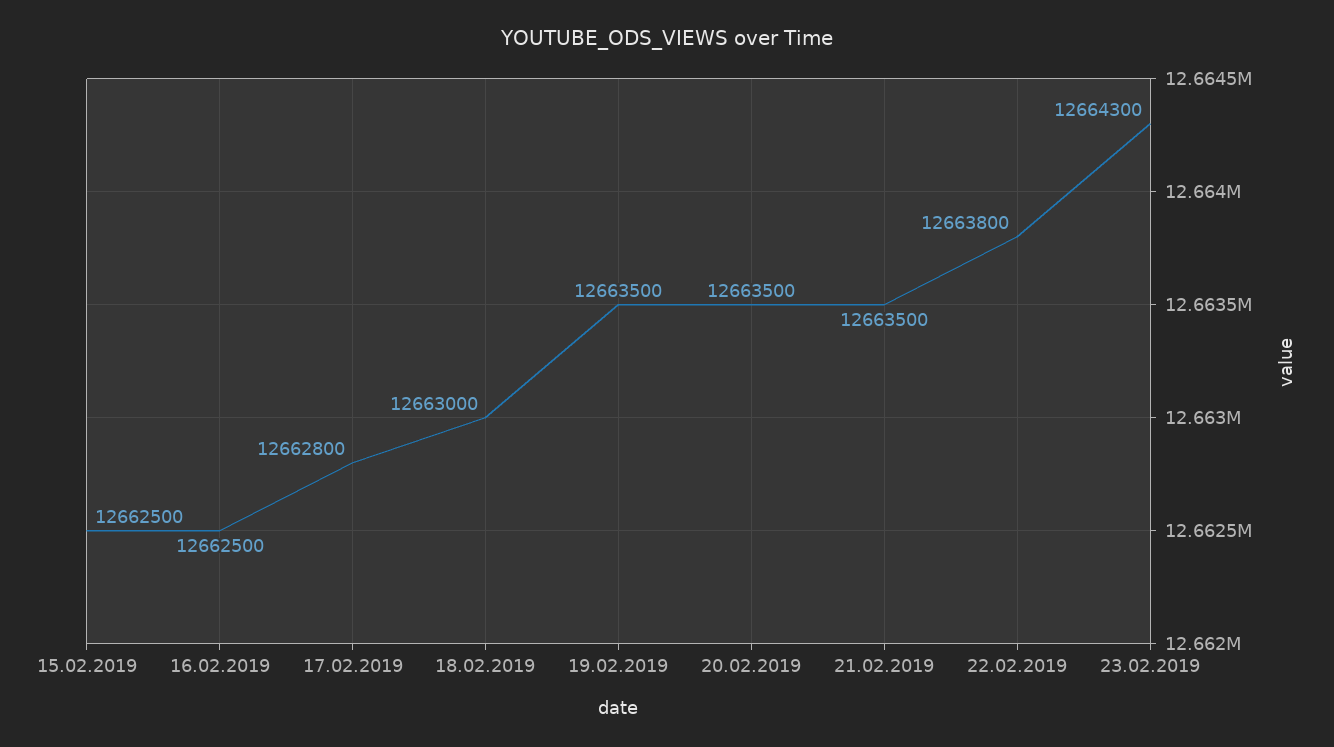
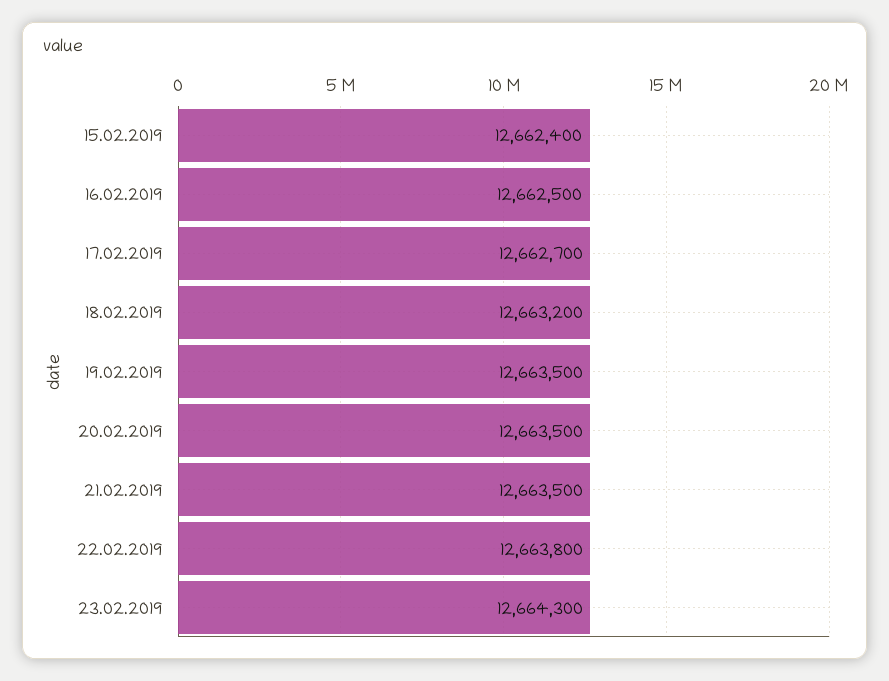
  {
-   "15.02.2019": 12662500,
+   "15.02.2019": 12662400,
    "16.02.2019": 12662500,
-   "17.02.2019": 12662800,
+   "17.02.2019": 12662700,
-   "18.02.2019": 12663000,
+   "18.02.2019": 12663200,
    "19.02.2019": 12663500,
    "20.02.2019": 12663500,
    "21.02.2019": 12663500,
    "22.02.2019": 12663800,
    "23.02.2019": 12664300
  }

